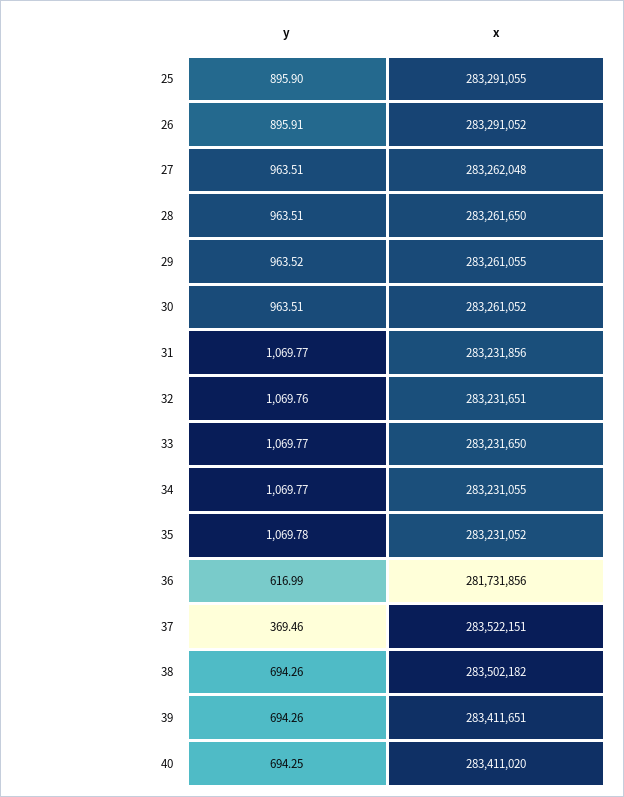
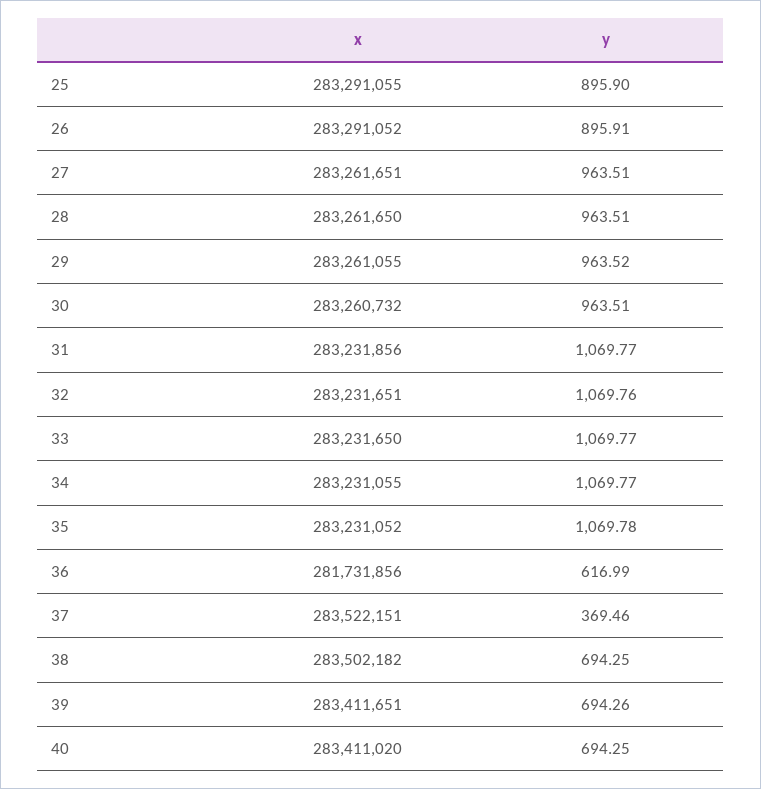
  {
    "y": {
      "25": 895.9,
      "26": 895.91,
      "27": 963.51,
      "28": 963.51,
      "29": 963.52,
      "30": 963.51,
      "31": 1069.77,
      "32": 1069.76,
      "33": 1069.77,
      "34": 1069.77,
      "35": 1069.78,
      "36": 616.99,
      "37": 369.46,
-     "38": 694.26,
+     "38": 694.25,
      "39": 694.26,
      "40": 694.25
    },
    "x": {
      "25": 283291055,
      "26": 283291052,
-     "27": 283262048,
+     "27": 283261651,
      "28": 283261650,
      "29": 283261055,
-     "30": 283261052,
+     "30": 283260732,
      "31": 283231856,
      "32": 283231651,
      "33": 283231650,
      "34": 283231055,
      "35": 283231052,
      "36": 281731856,
      "37": 283522151,
      "38": 283502182,
      "39": 283411651,
      "40": 283411020
    }
  }

